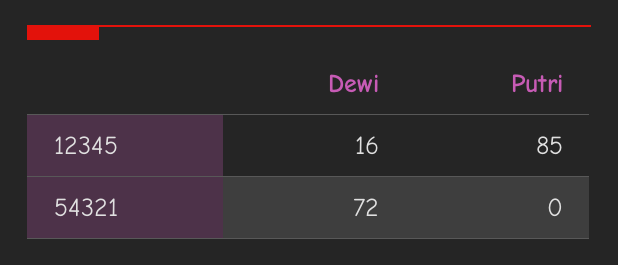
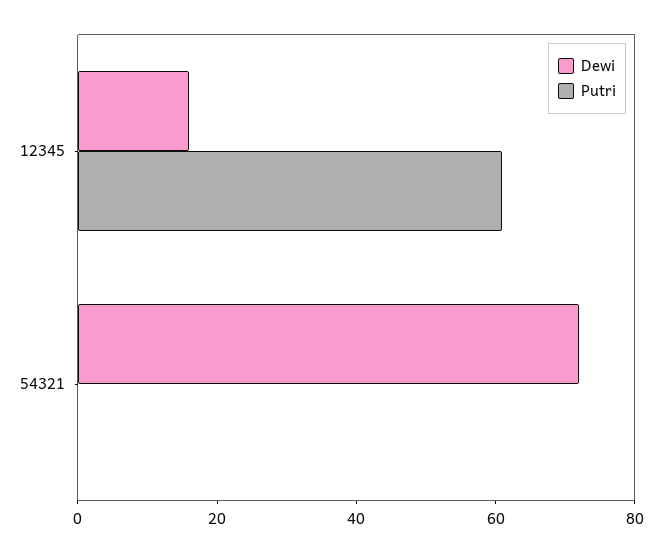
  {
    "Dewi": {
      "12345": 16,
      "54321": 72
    },
    "Putri": {
-     "12345": 85,
+     "12345": 60,
      "54321": 0
    }
  }

